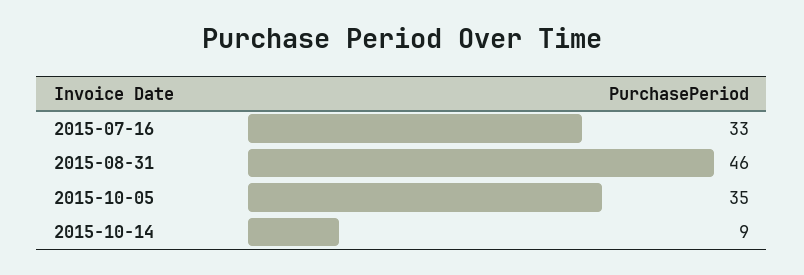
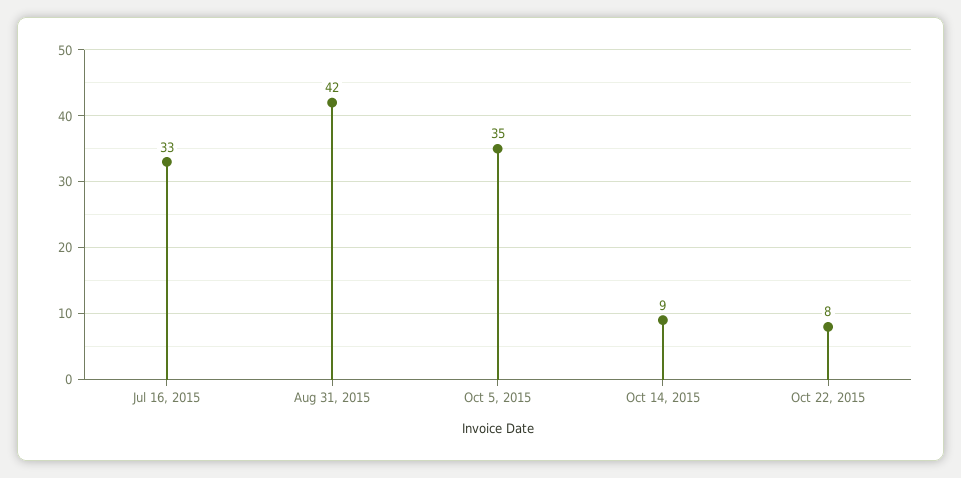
  {
    "2015-07-16": 33,
-   "2015-08-31": 46,
+   "2015-08-31": 42,
    "2015-10-05": 35,
-   "2015-10-14": 9
+   "2015-10-14": 9,
+   "Oct 22, 2015": 8
  }

